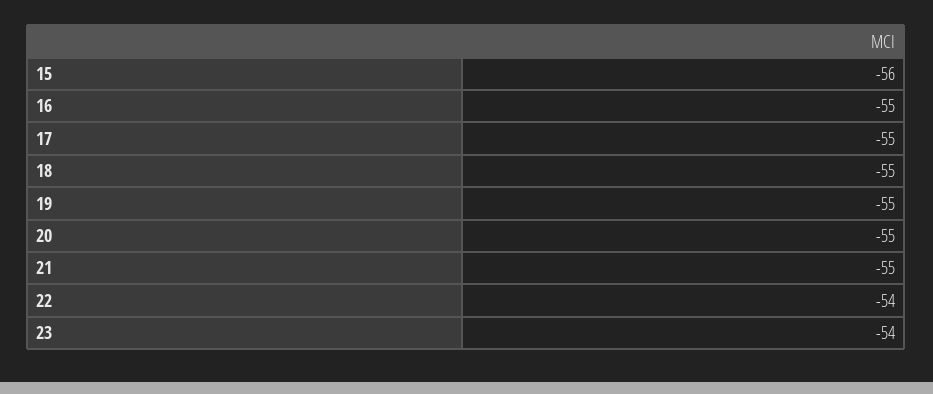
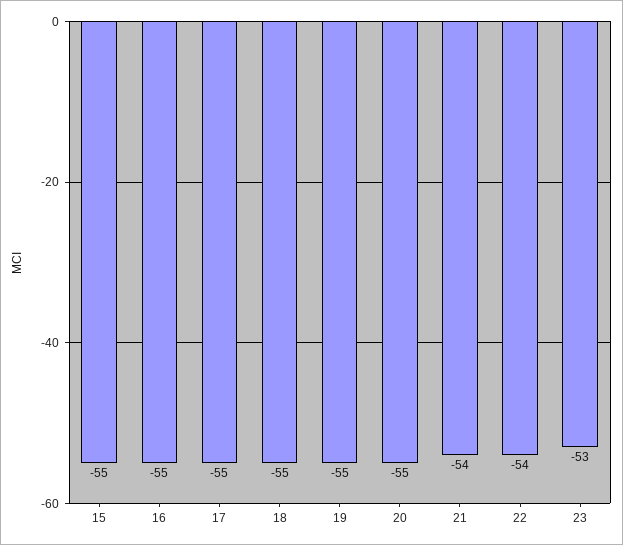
  {
-   "15": -56,
+   "15": -55,
    "16": -55,
    "17": -55,
    "18": -55,
    "19": -55,
    "20": -55,
-   "21": -55,
+   "21": -54,
    "22": -54,
-   "23": -54
+   "23": -53
  }

